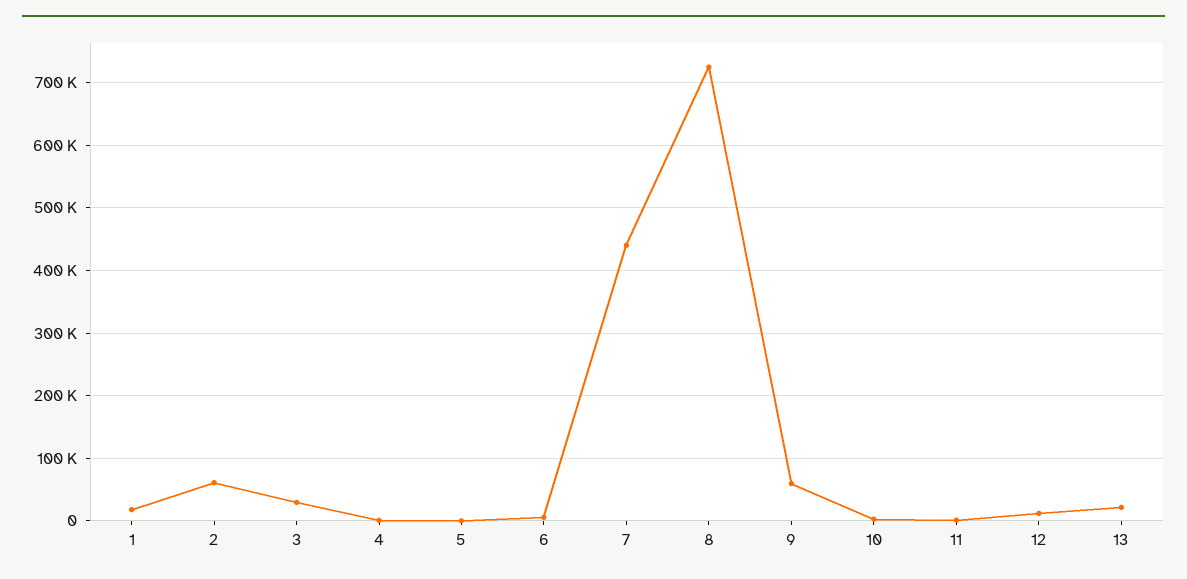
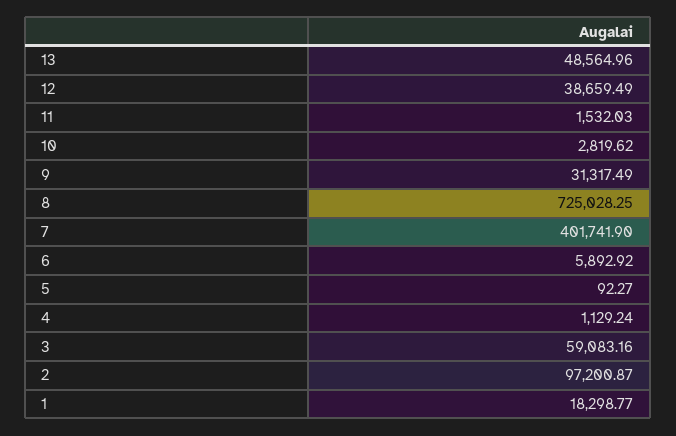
  {
    "1": 18298.77,
-   "2": 60000,
+   "2": 97200.87,
-   "3": 30000,
+   "3": 59083.16,
    "4": 1129.24,
    "5": 92.27,
    "6": 5892.92,
-   "7": 440000,
+   "7": 401741.9,
    "8": 725028.25,
-   "9": 60000,
+   "9": 31317.49,
    "10": 2819.62,
    "11": 1532.03,
-   "12": 10000,
+   "12": 38659.49,
-   "13": 20000
+   "13": 48564.96
  }

